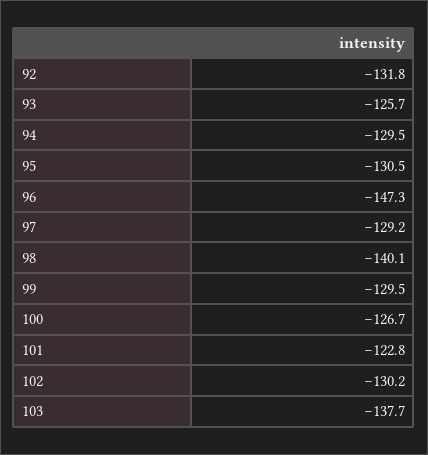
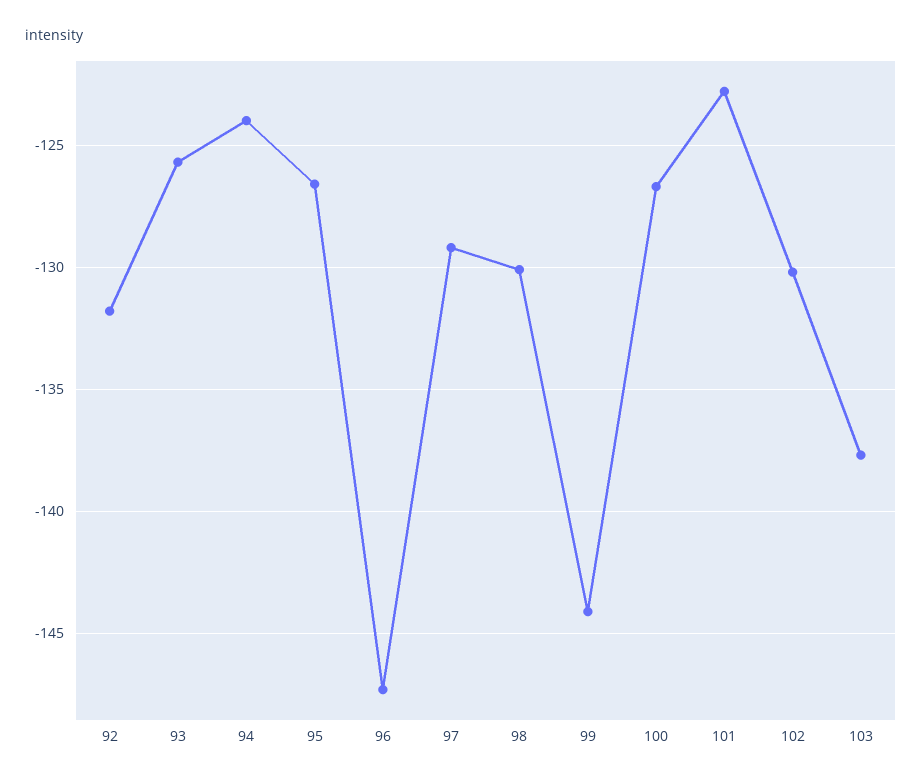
  {
    "92": -131.8,
    "93": -125.7,
-   "94": -129.5,
+   "94": -124,
-   "95": -130.5,
+   "95": -126.5,
    "96": -147.3,
    "97": -129.2,
-   "98": -140.1,
+   "98": -130,
-   "99": -129.5,
+   "99": -144,
    "100": -126.7,
    "101": -122.8,
    "102": -130.2,
    "103": -137.7
  }

